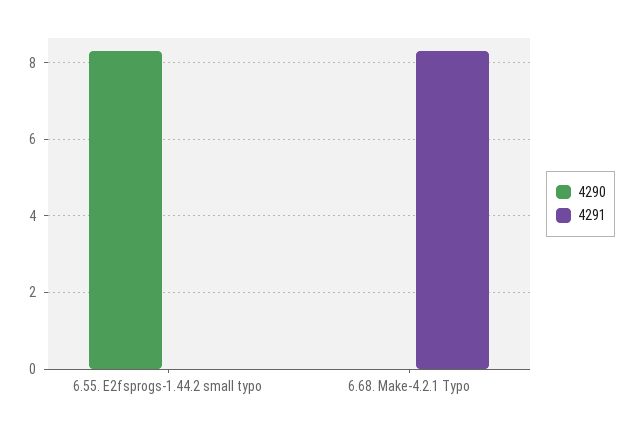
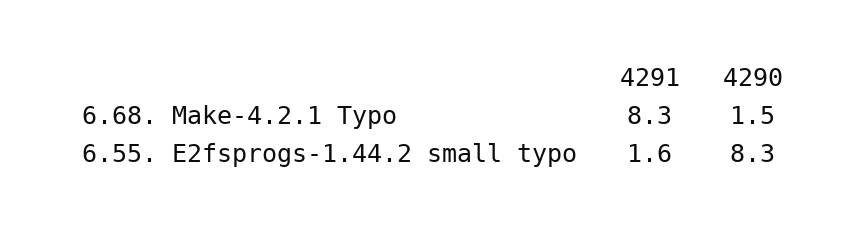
  {
    "4290": {
      "6.55. E2fsprogs-1.44.2 small typo": 8.3,
-     "6.68. Make-4.2.1 Typo": 0
+     "6.68. Make-4.2.1 Typo": 1.5
    },
    "4291": {
-     "6.55. E2fsprogs-1.44.2 small typo": 0,
+     "6.55. E2fsprogs-1.44.2 small typo": 1.6,
      "6.68. Make-4.2.1 Typo": 8.3
    }
  }

